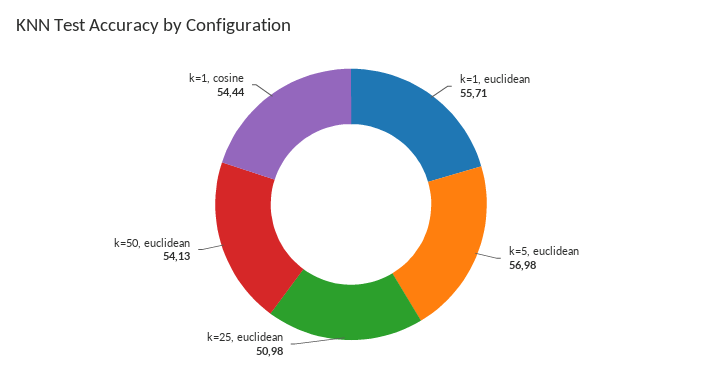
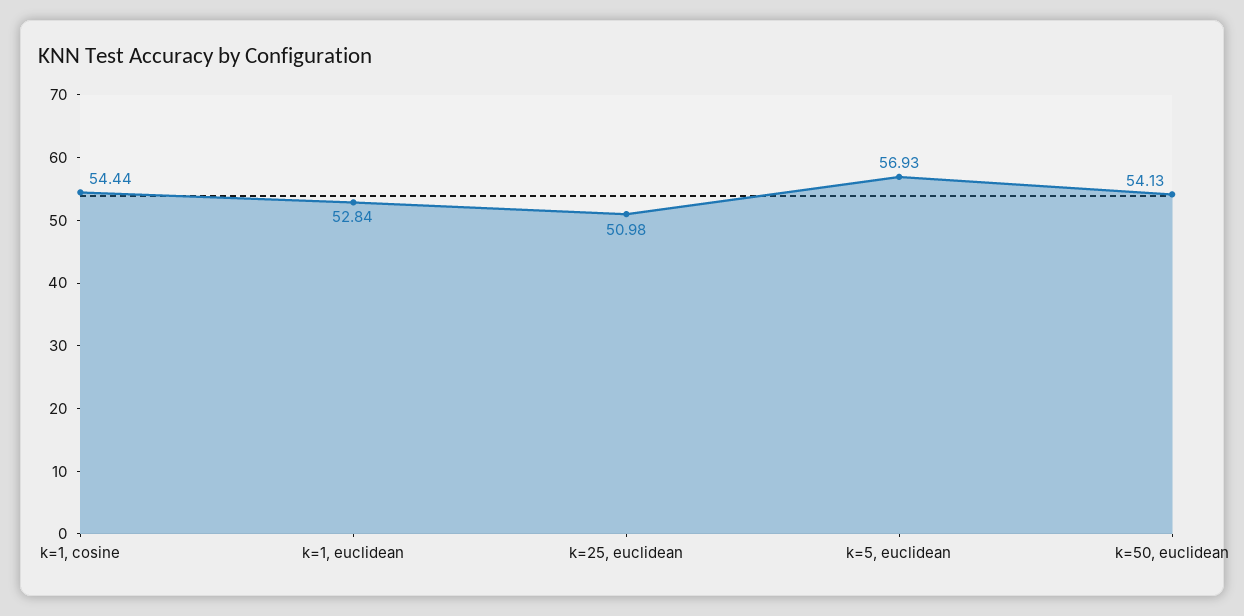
  {
-   "k=1, euclidean": 55.71,
+   "k=1, euclidean": 52.84,
-   "k=5, euclidean": 56.98,
+   "k=5, euclidean": 56.93,
    "k=25, euclidean": 50.98,
    "k=50, euclidean": 54.13,
    "k=1, cosine": 54.44
  }

